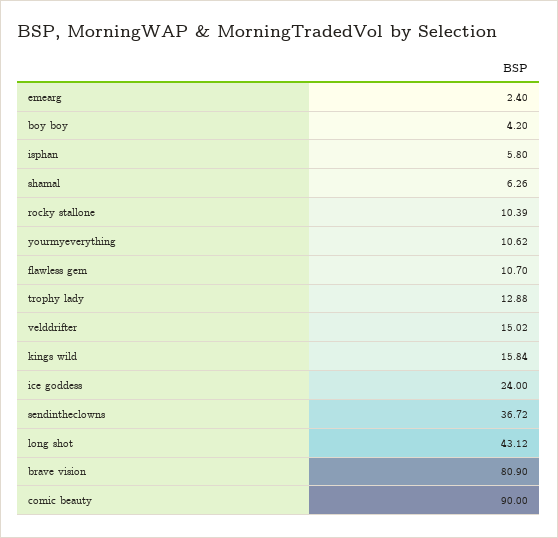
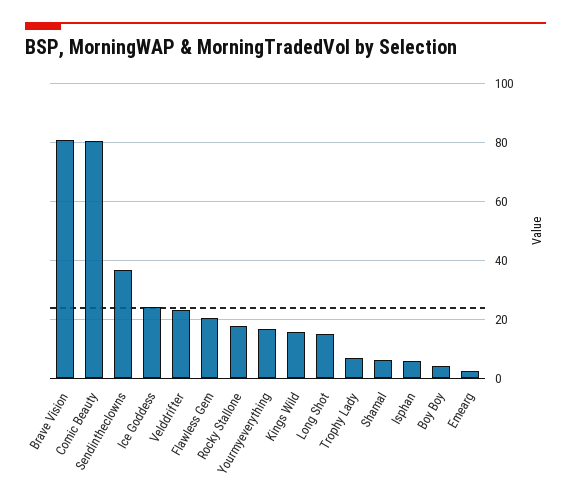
  {
    "emearg": 2.4,
    "boy boy": 4.2,
    "isphan": 5.8,
    "shamal": 6.26,
-   "rocky stallone": 10.39,
+   "rocky stallone": 17.5,
-   "yourmyeverything": 10.62,
+   "yourmyeverything": 17.5,
-   "flawless gem": 10.7,
+   "flawless gem": 20,
-   "trophy lady": 12.88,
+   "trophy lady": 7.5,
-   "velddrifter": 15.02,
+   "velddrifter": 22.5,
    "kings wild": 15.84,
    "ice goddess": 24,
    "sendintheclowns": 36.72,
-   "long shot": 43.12,
+   "long shot": 15,
    "brave vision": 80.9,
-   "comic beauty": 90
+   "comic beauty": 80
  }

